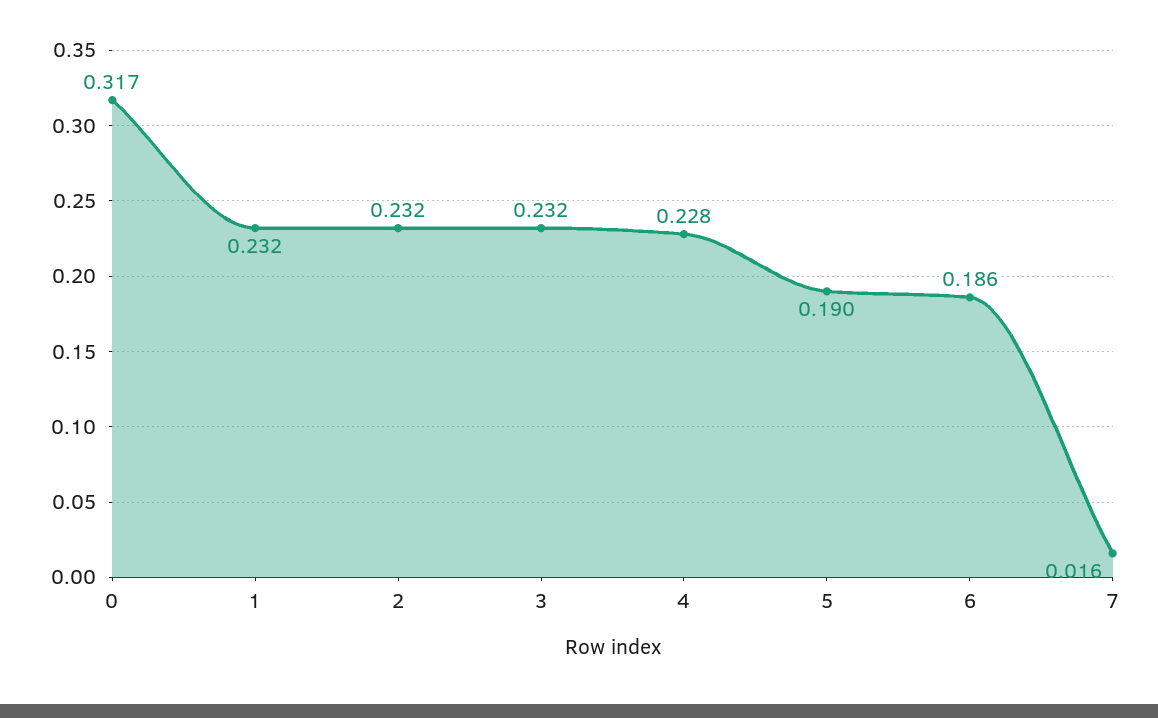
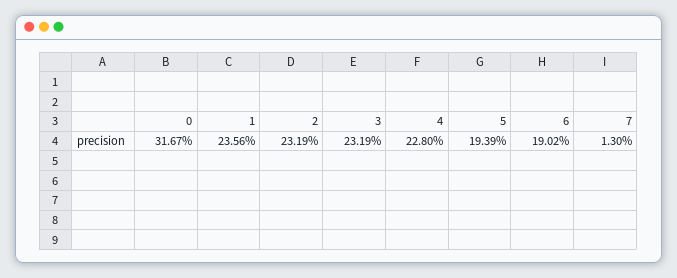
  {
    "0": 0.3167,
-   "1": 0.232,
+   "1": 0.2356,
    "2": 0.2319,
    "3": 0.2319,
    "4": 0.228,
-   "5": 0.19,
+   "5": 0.1939,
-   "6": 0.186,
+   "6": 0.1902,
-   "7": 0.016
+   "7": 0.013
  }

